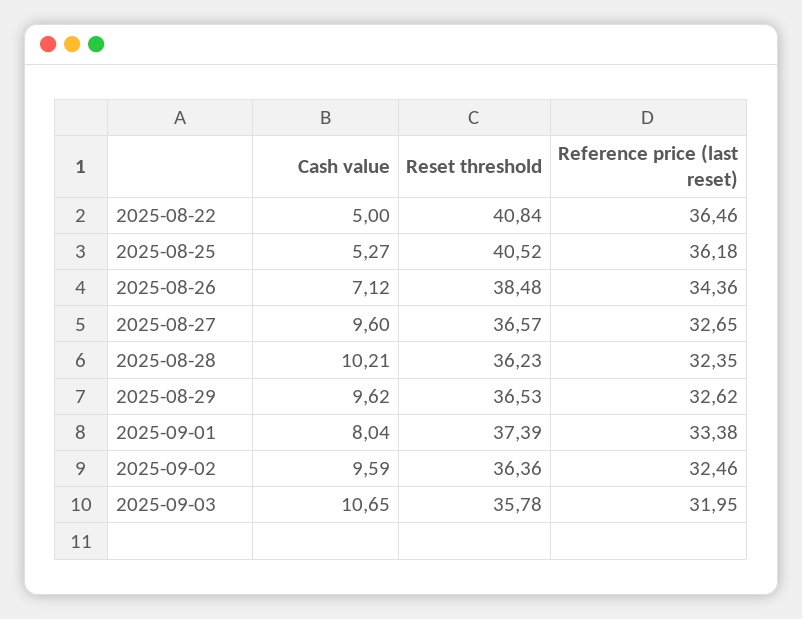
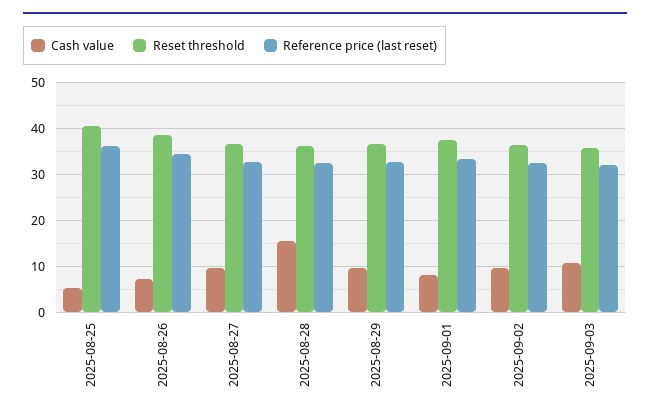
  {
    "Cash value": {
-     "2025-08-22": 5,
      "2025-08-25": 5.27,
      "2025-08-26": 7.12,
      "2025-08-27": 9.6,
-     "2025-08-28": 10.21,
+     "2025-08-28": 16,
      "2025-08-29": 9.62,
      "2025-09-01": 8.04,
      "2025-09-02": 9.59,
      "2025-09-03": 10.65
    },
    "Reset threshold": {
-     "2025-08-22": 40.84,
      "2025-08-25": 40.52,
      "2025-08-26": 38.48,
      "2025-08-27": 36.57,
      "2025-08-28": 36.23,
      "2025-08-29": 36.53,
      "2025-09-01": 37.39,
      "2025-09-02": 36.36,
      "2025-09-03": 35.78
    },
    "Reference price (last reset)": {
-     "2025-08-22": 36.46,
      "2025-08-25": 36.18,
      "2025-08-26": 34.36,
      "2025-08-27": 32.65,
      "2025-08-28": 32.35,
      "2025-08-29": 32.62,
      "2025-09-01": 33.38,
      "2025-09-02": 32.46,
      "2025-09-03": 31.95
    }
  }

